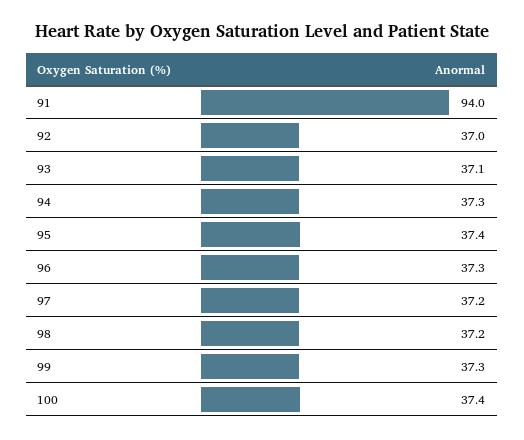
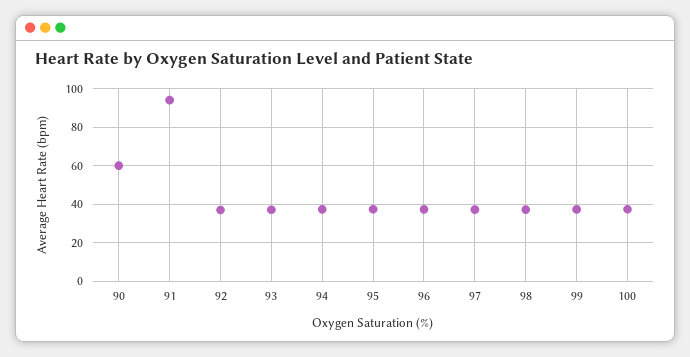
  {
    "91": 94,
    "92": 37,
    "93": 37.1,
    "94": 37.3,
    "95": 37.4,
    "96": 37.3,
    "97": 37.2,
    "98": 37.2,
    "99": 37.3,
-   "100": 37.4
+   "100": 37.4,
+   "90": 60
  }

